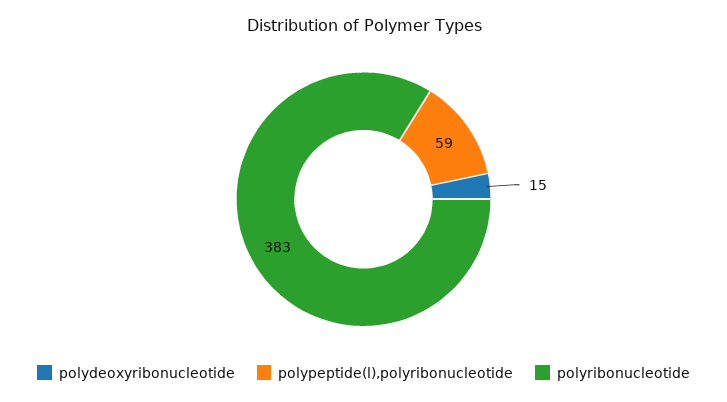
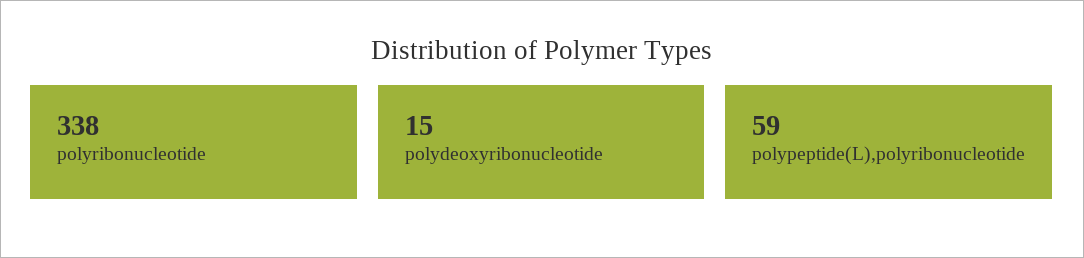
  {
    "polydeoxyribonucleotide": 15,
    "polypeptide(l),polyribonucleotide": 59,
-   "polyribonucleotide": 383
+   "polyribonucleotide": 338
  }

